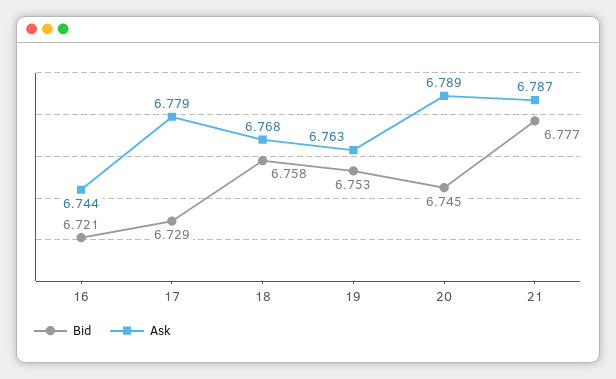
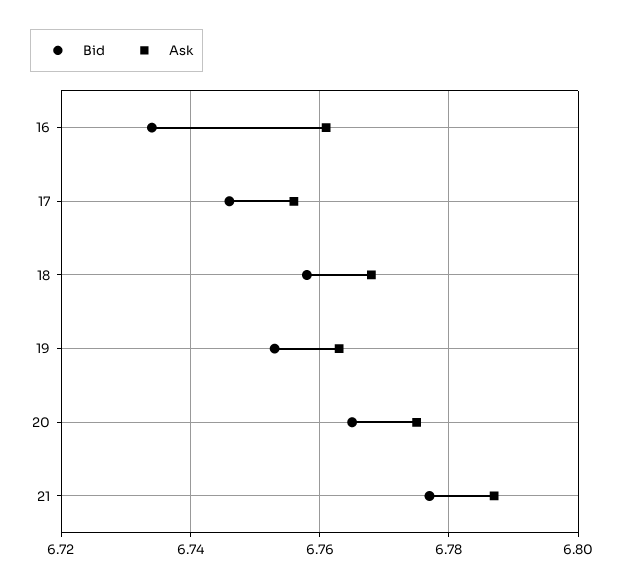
  {
    "Bid": {
-     "16": 6.721,
+     "16": 6.735,
-     "17": 6.729,
+     "17": 6.745,
      "18": 6.758,
      "19": 6.753,
-     "20": 6.745,
+     "20": 6.765,
      "21": 6.777
    },
    "Ask": {
-     "16": 6.744,
+     "16": 6.76,
-     "17": 6.779,
+     "17": 6.755,
      "18": 6.768,
      "19": 6.763,
-     "20": 6.789,
+     "20": 6.775,
      "21": 6.787
    }
  }

